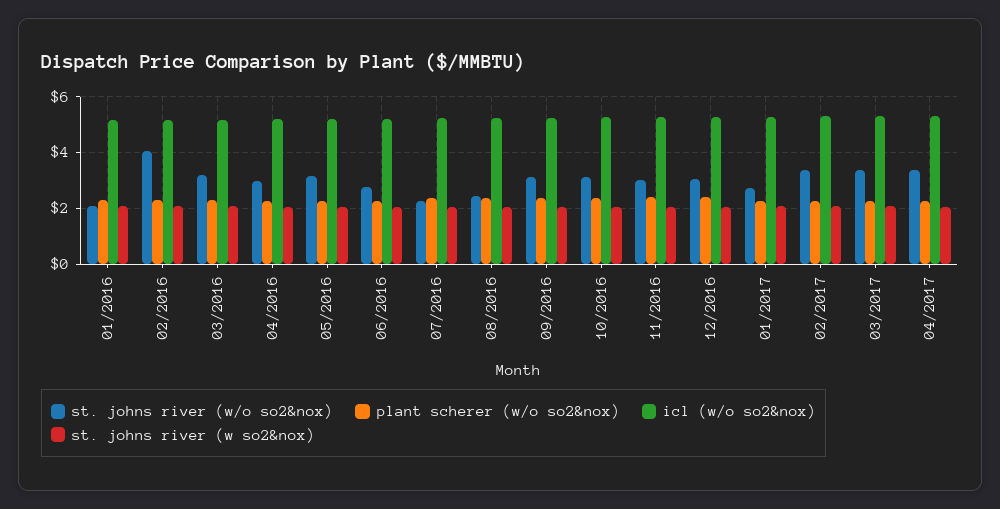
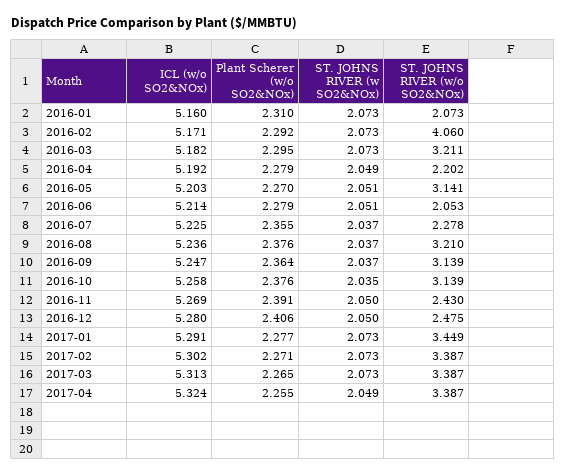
  {
    "st. johns river (w/o so2&nox)": {
      "01/2016": 2.073,
      "02/2016": 4.06,
      "03/2016": 3.211,
-     "04/2016": 3,
+     "04/2016": 2.202,
      "05/2016": 3.141,
-     "06/2016": 2.75,
+     "06/2016": 2.053,
      "07/2016": 2.278,
-     "08/2016": 2.5,
+     "08/2016": 3.21,
      "09/2016": 3.139,
      "10/2016": 3.139,
-     "11/2016": 3,
+     "11/2016": 2.43,
-     "12/2016": 3,
+     "12/2016": 2.475,
-     "01/2017": 2.75,
+     "01/2017": 3.449,
      "02/2017": 3.387,
      "03/2017": 3.387,
      "04/2017": 3.387
    },
    "plant scherer (w/o so2&nox)": {
      "01/2016": 2.31,
      "02/2016": 2.292,
      "03/2016": 2.295,
      "04/2016": 2.279,
      "05/2016": 2.27,
      "06/2016": 2.279,
      "07/2016": 2.355,
      "08/2016": 2.376,
      "09/2016": 2.364,
      "10/2016": 2.376,
      "11/2016": 2.391,
      "12/2016": 2.406,
      "01/2017": 2.277,
      "02/2017": 2.271,
      "03/2017": 2.265,
      "04/2017": 2.255
    },
    "icl (w/o so2&nox)": {
      "01/2016": 5.16,
      "02/2016": 5.171,
      "03/2016": 5.182,
      "04/2016": 5.192,
      "05/2016": 5.203,
      "06/2016": 5.214,
      "07/2016": 5.225,
      "08/2016": 5.236,
      "09/2016": 5.247,
      "10/2016": 5.258,
      "11/2016": 5.269,
      "12/2016": 5.28,
      "01/2017": 5.291,
      "02/2017": 5.302,
      "03/2017": 5.313,
      "04/2017": 5.324
    },
    "st. johns river (w so2&nox)": {
      "01/2016": 2.073,
      "02/2016": 2.073,
      "03/2016": 2.073,
      "04/2016": 2.049,
      "05/2016": 2.051,
      "06/2016": 2.051,
      "07/2016": 2.037,
      "08/2016": 2.037,
      "09/2016": 2.037,
      "10/2016": 2.035,
      "11/2016": 2.05,
      "12/2016": 2.05,
      "01/2017": 2.073,
      "02/2017": 2.073,
      "03/2017": 2.073,
      "04/2017": 2.049
    }
  }

